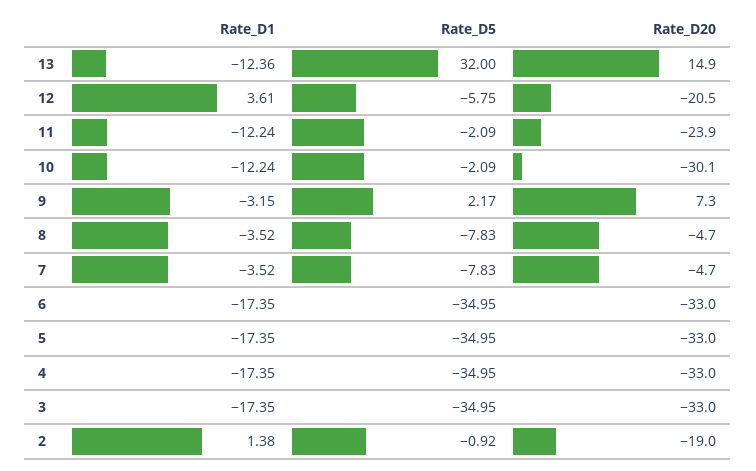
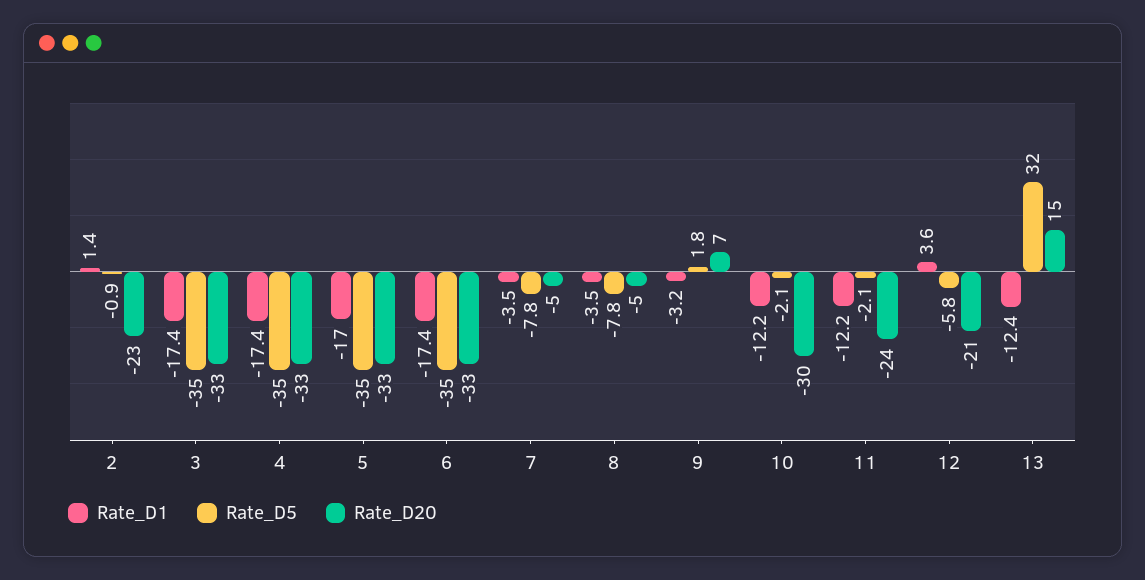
  {
    "Rate_D1": {
      "13": -12.36,
      "12": 3.61,
      "11": -12.24,
      "10": -12.24,
      "9": -3.15,
      "8": -3.52,
      "7": -3.52,
      "6": -17.35,
-     "5": -17.35,
+     "5": -17,
      "4": -17.35,
      "3": -17.35,
      "2": 1.38
    },
    "Rate_D5": {
      "13": 32,
      "12": -5.75,
      "11": -2.09,
      "10": -2.09,
-     "9": 2.17,
+     "9": 1.8,
      "8": -7.83,
      "7": -7.83,
      "6": -34.95,
      "5": -34.95,
      "4": -34.95,
      "3": -34.95,
      "2": -0.92
    },
    "Rate_D20": {
      "13": 14.9,
      "12": -20.5,
      "11": -23.9,
      "10": -30.1,
      "9": 7.3,
      "8": -4.7,
      "7": -4.7,
      "6": -33,
      "5": -33,
      "4": -33,
      "3": -33,
-     "2": -19
+     "2": -23
    }
  }

